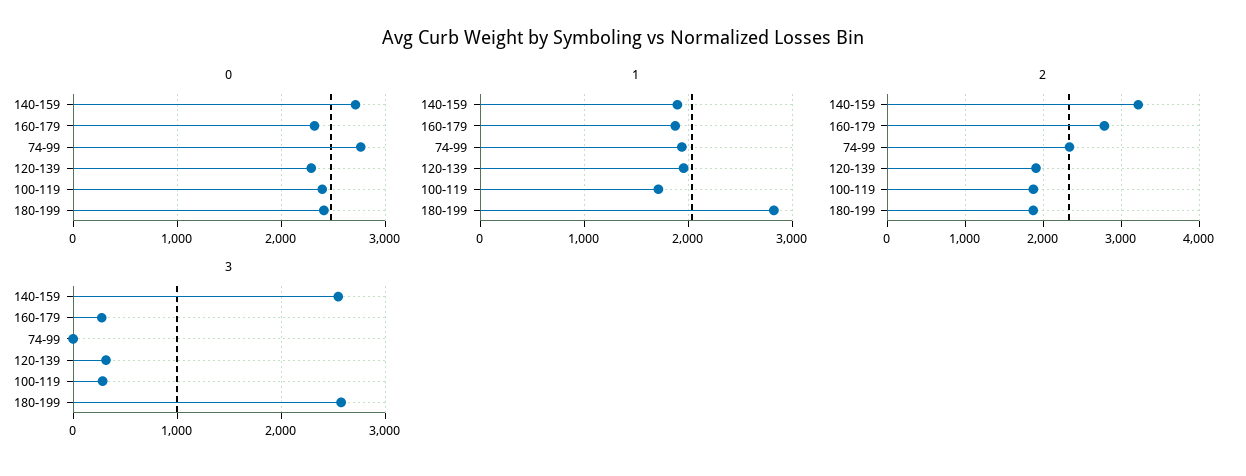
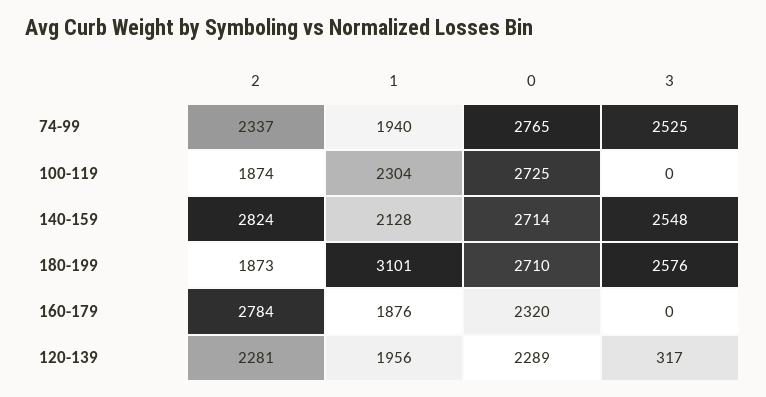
  {
    "0": {
      "140-159": 2714,
      "160-179": 2320,
      "74-99": 2765,
      "120-139": 2289,
-     "100-119": 2400,
+     "100-119": 2725,
-     "180-199": 2400
+     "180-199": 2710
    },
    "1": {
-     "140-159": 1900,
+     "140-159": 2128,
      "160-179": 1876,
      "74-99": 1940,
      "120-139": 1956,
-     "100-119": 1700,
+     "100-119": 2304,
-     "180-199": 2800
+     "180-199": 3101
    },
    "2": {
-     "140-159": 3200,
+     "140-159": 2824,
      "160-179": 2784,
      "74-99": 2337,
-     "120-139": 1900,
+     "120-139": 2281,
      "100-119": 1874,
      "180-199": 1873
    },
    "3": {
      "140-159": 2548,
-     "160-179": 300,
+     "160-179": 0,
-     "74-99": 0,
+     "74-99": 2525,
      "120-139": 317,
-     "100-119": 300,
+     "100-119": 0,
      "180-199": 2576
    }
  }

